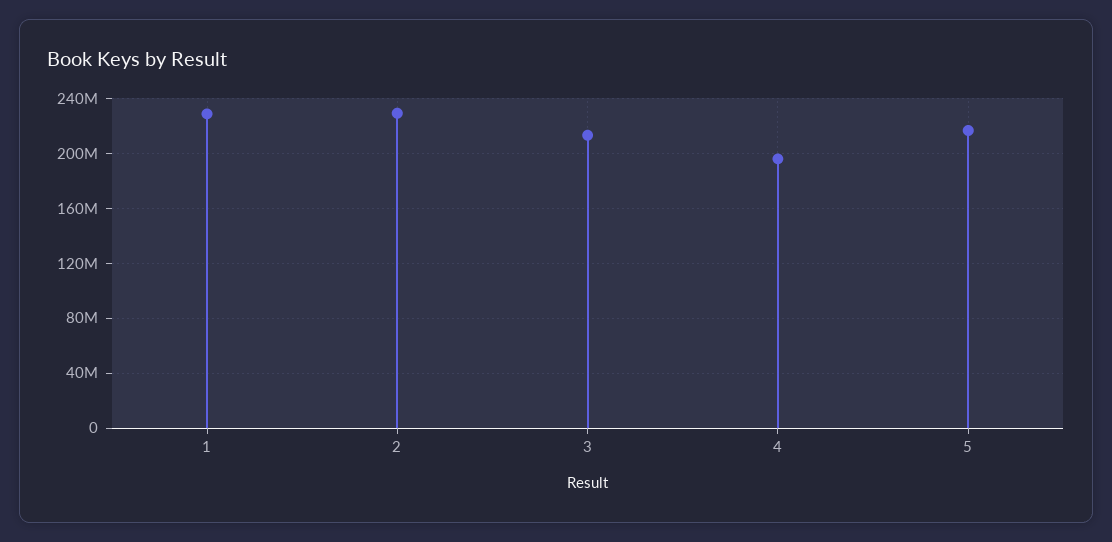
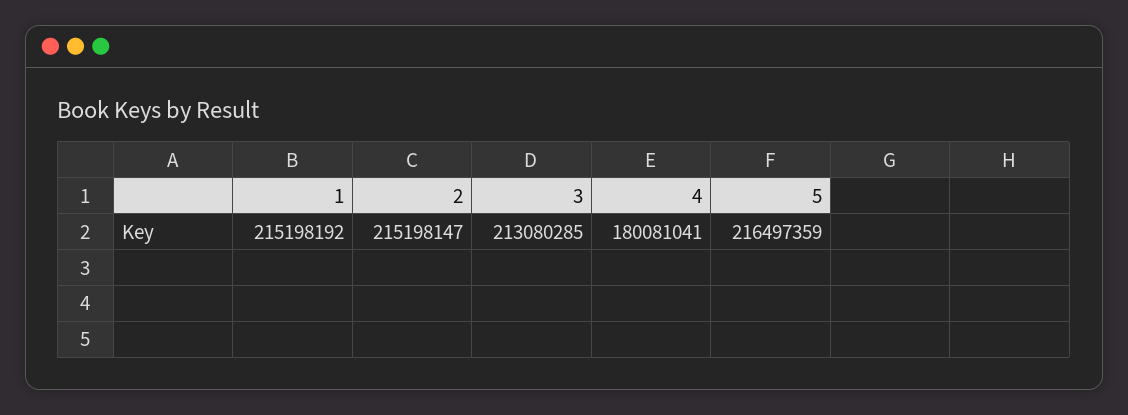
  {
-   "1": 230000000,
+   "1": 215198192,
-   "2": 230000000,
+   "2": 215198147,
    "3": 213080285,
-   "4": 195000000,
+   "4": 180081041,
    "5": 216497359
  }

